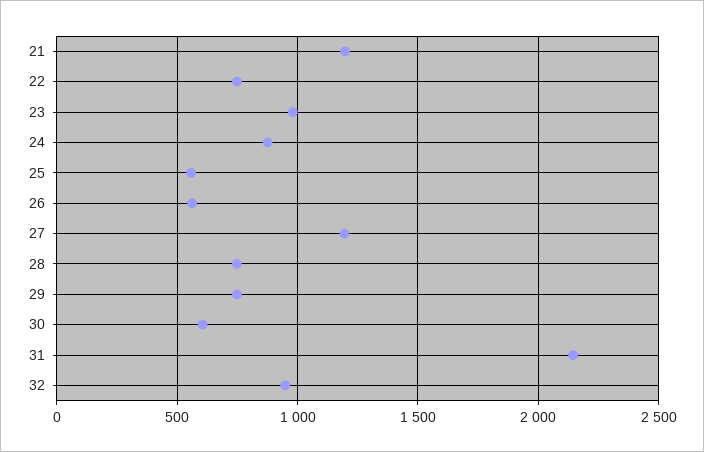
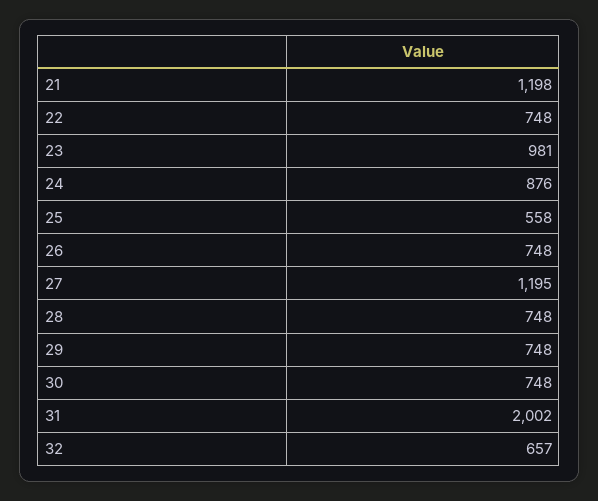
  {
    "21": 1198,
    "22": 748,
    "23": 981,
    "24": 876,
    "25": 558,
-   "26": 550,
+   "26": 748,
    "27": 1195,
    "28": 748,
    "29": 748,
-   "30": 600,
+   "30": 748,
-   "31": 2150,
+   "31": 2002,
-   "32": 950
+   "32": 657
  }

